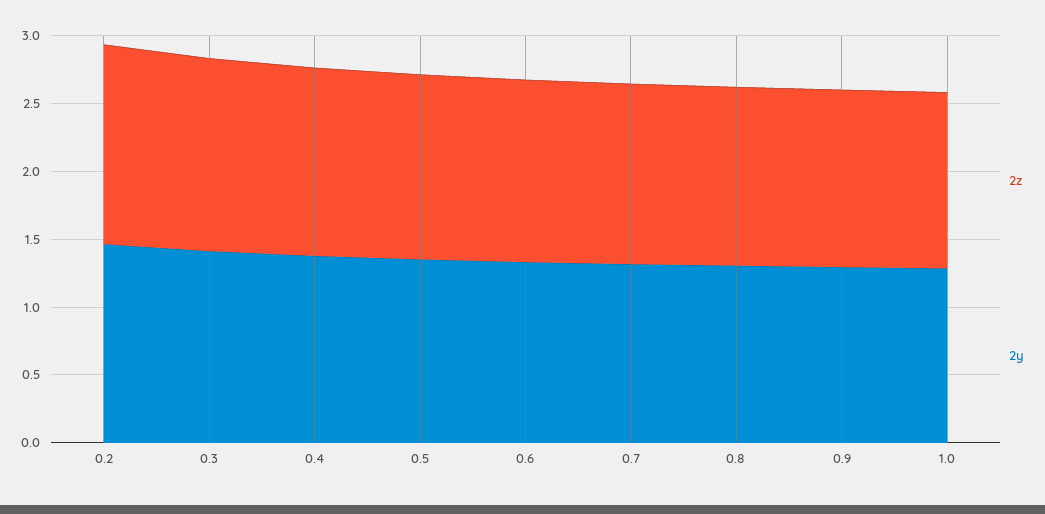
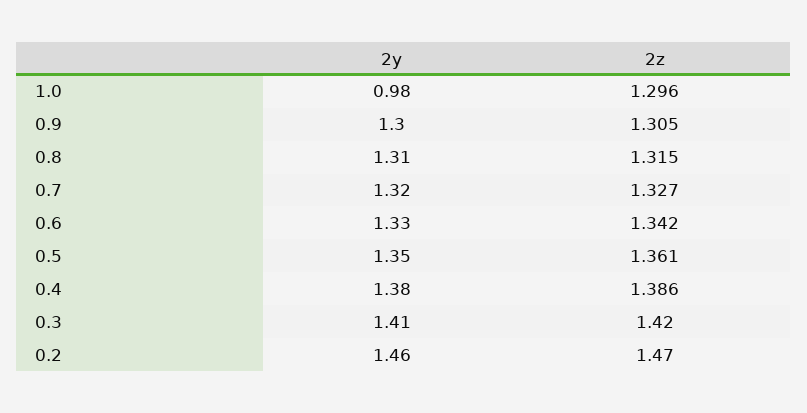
  {
    "2z": {
      "0.2": 1.47,
      "0.3": 1.42,
      "0.4": 1.386,
      "0.5": 1.361,
      "0.6": 1.342,
      "0.7": 1.327,
      "0.8": 1.315,
      "0.9": 1.305,
      "1.0": 1.296
    },
    "2y": {
      "0.2": 1.46,
      "0.3": 1.41,
      "0.4": 1.38,
      "0.5": 1.35,
      "0.6": 1.33,
      "0.7": 1.32,
      "0.8": 1.31,
      "0.9": 1.3,
-     "1.0": 1.3
+     "1.0": 0.98
    }
  }

